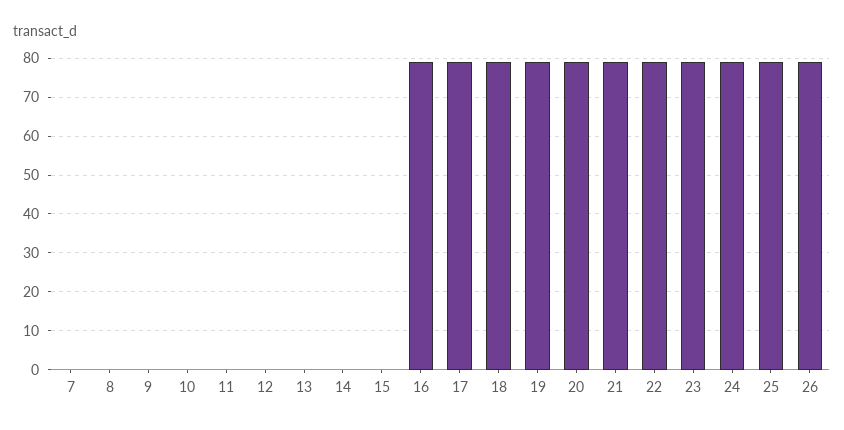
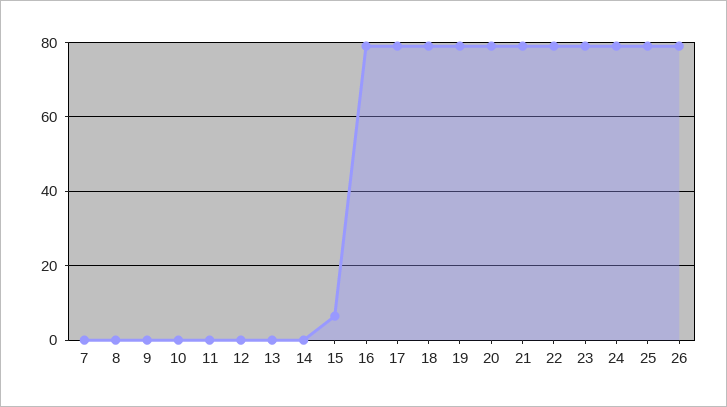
  {
    "7": 0,
    "8": 0,
    "9": 0,
    "10": 0,
    "11": 0,
    "12": 0,
    "13": 0,
    "14": 0,
-   "15": 0,
+   "15": 6,
    "16": 80,
    "17": 80,
    "18": 80,
    "19": 80,
    "20": 80,
    "21": 80,
    "22": 80,
    "23": 80,
    "24": 80,
    "25": 80,
    "26": 80
  }

